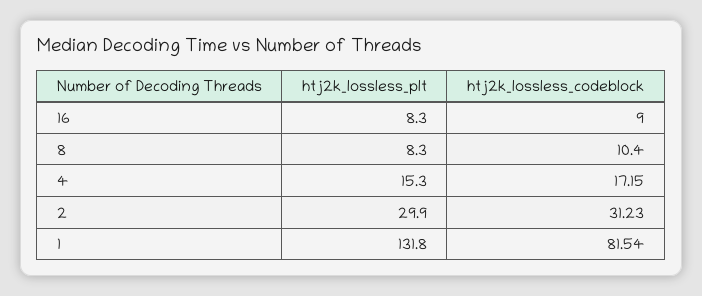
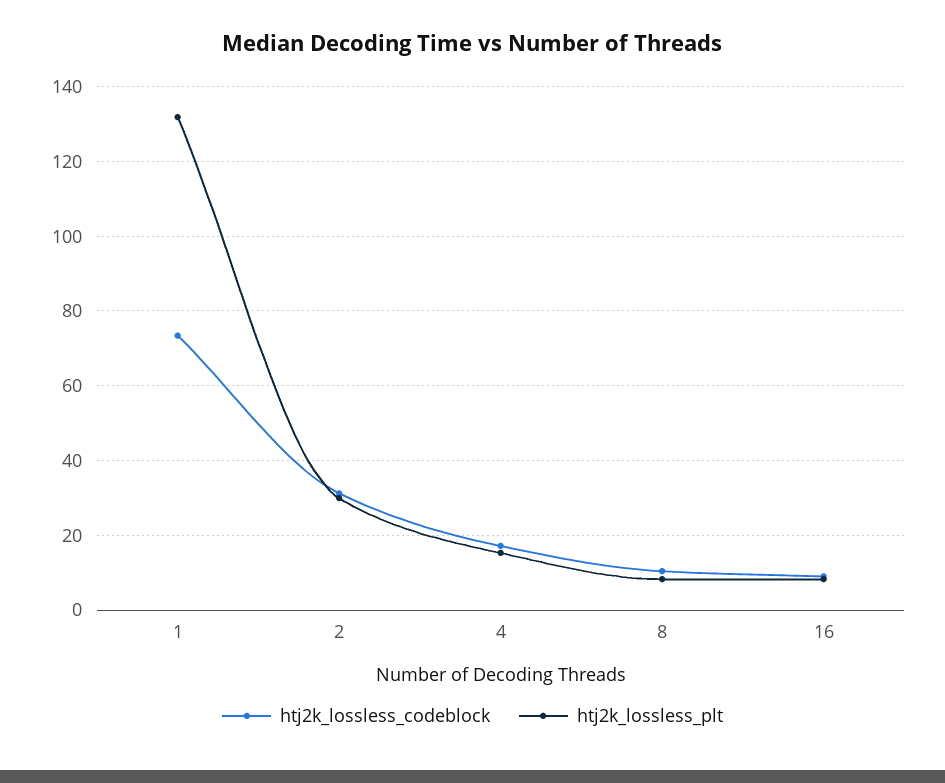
  {
    "htj2k_lossless_plt": {
      "16": 8.3,
      "8": 8.3,
      "4": 15.3,
      "2": 29.9,
      "1": 131.8
    },
    "htj2k_lossless_codeblock": {
      "16": 9,
      "8": 10.4,
      "4": 17.15,
      "2": 31.23,
-     "1": 81.54
+     "1": 74
    }
  }

